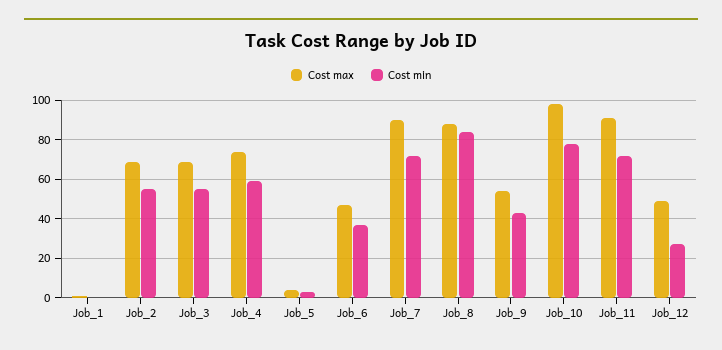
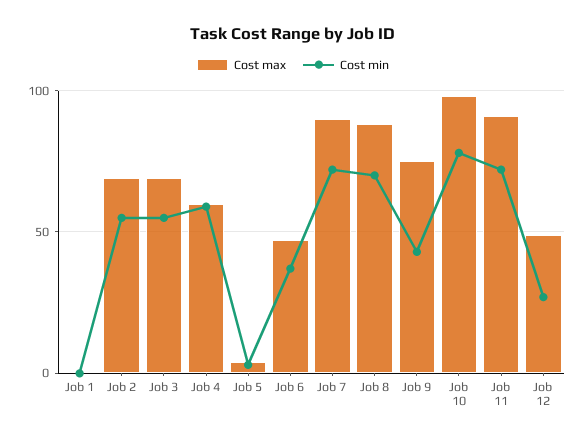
  {
    "Cost max": {
      "Job_1": 0,
      "Job_2": 70,
      "Job_3": 70,
-     "Job_4": 75,
+     "Job_4": 60,
      "Job_5": 5,
      "Job_6": 45,
      "Job_7": 90,
      "Job_8": 90,
-     "Job_9": 55,
+     "Job_9": 75,
      "Job_10": 100,
      "Job_11": 90,
      "Job_12": 50
    },
    "Cost min": {
      "Job_1": 0,
      "Job_2": 55,
      "Job_3": 55,
      "Job_4": 60,
      "Job_5": 5,
      "Job_6": 35,
      "Job_7": 70,
-     "Job_8": 85,
+     "Job_8": 70,
      "Job_9": 45,
      "Job_10": 80,
      "Job_11": 70,
      "Job_12": 25
    }
  }

